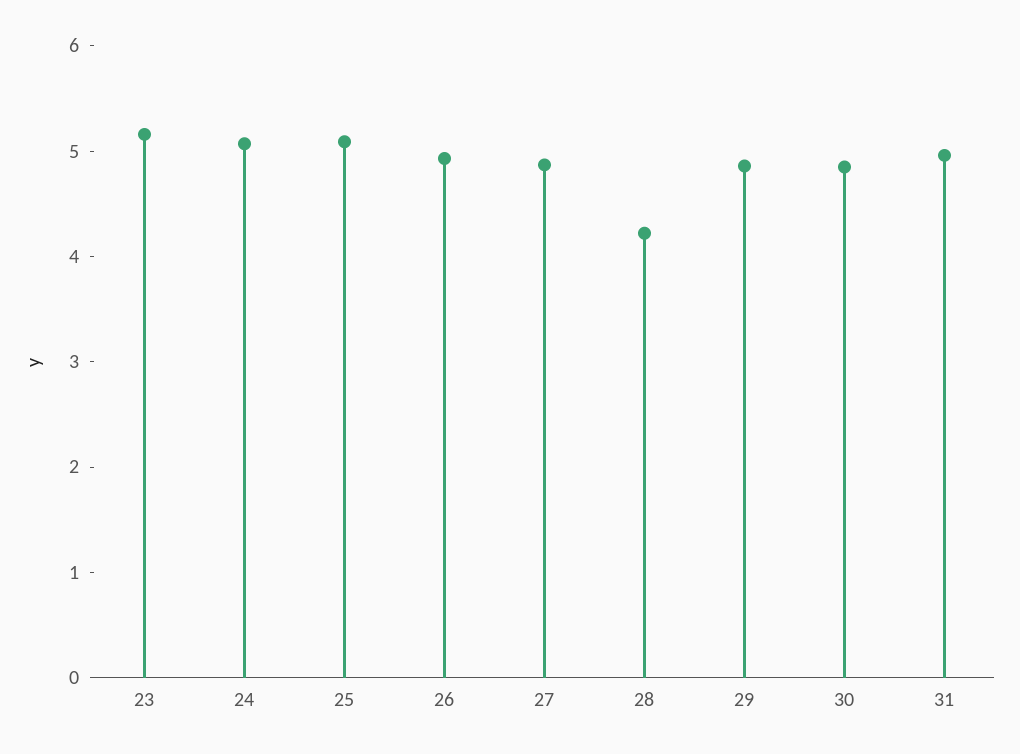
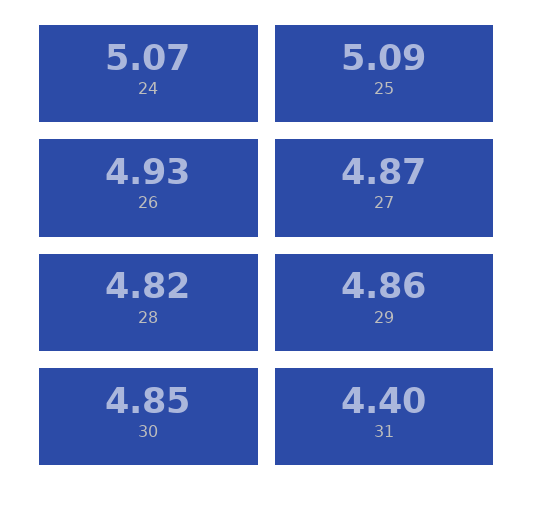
  {
-   "23": 5.2,
    "24": 5.07,
    "25": 5.09,
    "26": 4.93,
    "27": 4.87,
-   "28": 4.2,
+   "28": 4.82,
    "29": 4.86,
    "30": 4.85,
-   "31": 5
+   "31": 4.4
  }

